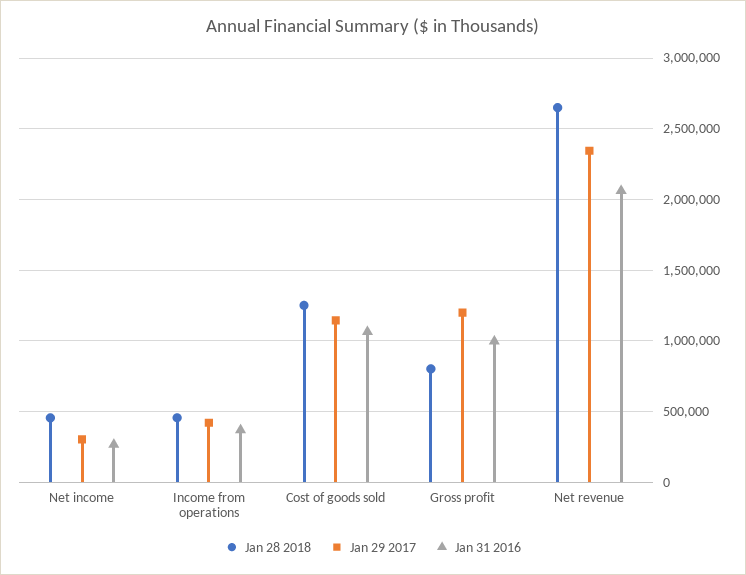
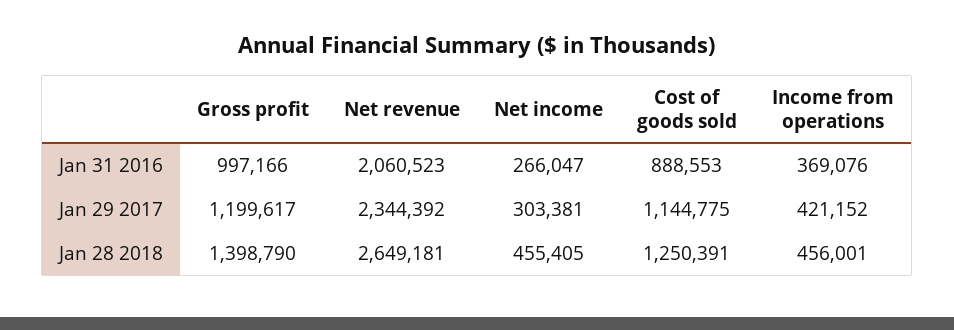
  {
    "Jan 28 2018": {
      "Net income": 455405,
      "Income from operations": 456001,
      "Cost of goods sold": 1250391,
-     "Gross profit": 800000,
+     "Gross profit": 1398790,
      "Net revenue": 2649181
    },
    "Jan 29 2017": {
      "Net income": 303381,
      "Income from operations": 421152,
      "Cost of goods sold": 1144775,
      "Gross profit": 1199617,
      "Net revenue": 2344392
    },
    "Jan 31 2016": {
      "Net income": 266047,
      "Income from operations": 369076,
-     "Cost of goods sold": 1050000,
+     "Cost of goods sold": 888553,
      "Gross profit": 997166,
      "Net revenue": 2060523
    }
  }

